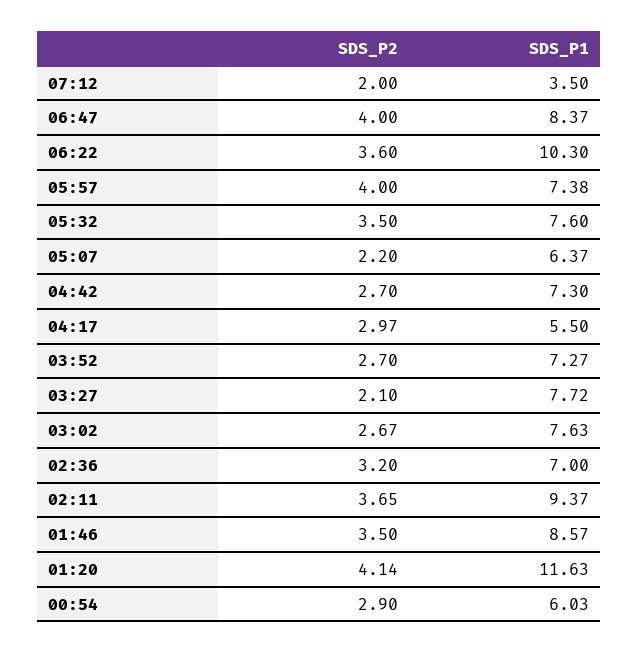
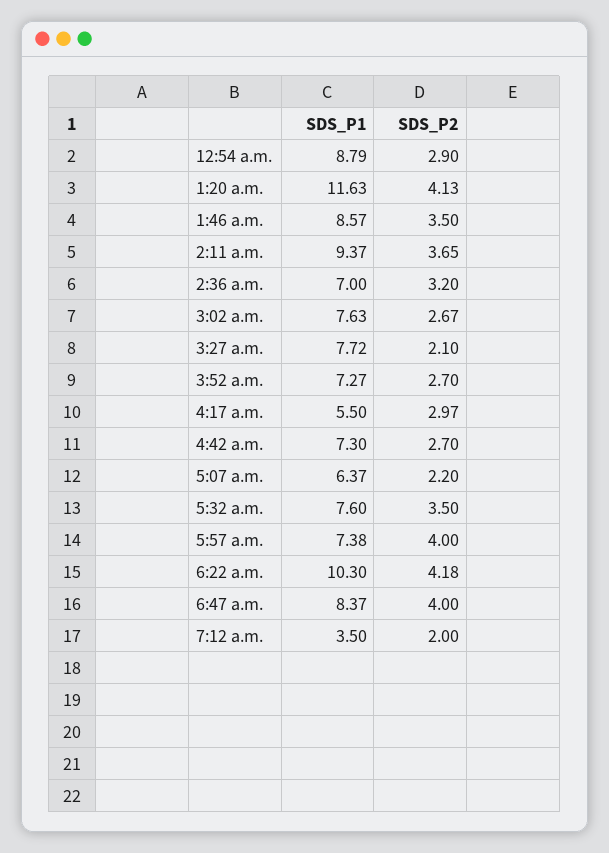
  {
    "SDS_P2": {
      "07:12": 2,
      "06:47": 4,
-     "06:22": 3.6,
+     "06:22": 4.18,
      "05:57": 4,
      "05:32": 3.5,
      "05:07": 2.2,
      "04:42": 2.7,
      "04:17": 2.97,
      "03:52": 2.7,
      "03:27": 2.1,
      "03:02": 2.67,
      "02:36": 3.2,
      "02:11": 3.65,
      "01:46": 3.5,
-     "01:20": 4.14,
+     "01:20": 4.13,
      "00:54": 2.9
    },
    "SDS_P1": {
      "07:12": 3.5,
      "06:47": 8.37,
      "06:22": 10.3,
      "05:57": 7.38,
      "05:32": 7.6,
      "05:07": 6.37,
      "04:42": 7.3,
      "04:17": 5.5,
      "03:52": 7.27,
      "03:27": 7.72,
      "03:02": 7.63,
      "02:36": 7,
      "02:11": 9.37,
      "01:46": 8.57,
      "01:20": 11.63,
-     "00:54": 6.03
+     "00:54": 8.79
    }
  }

